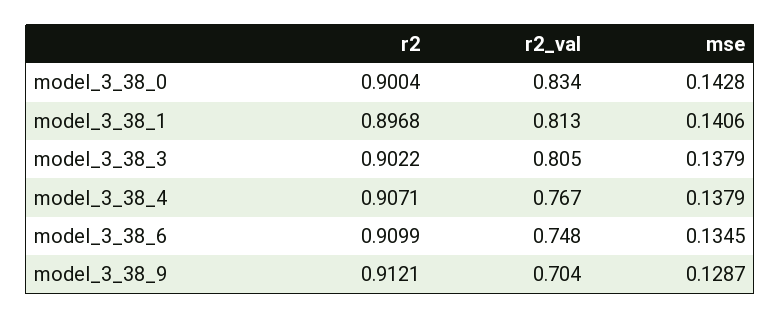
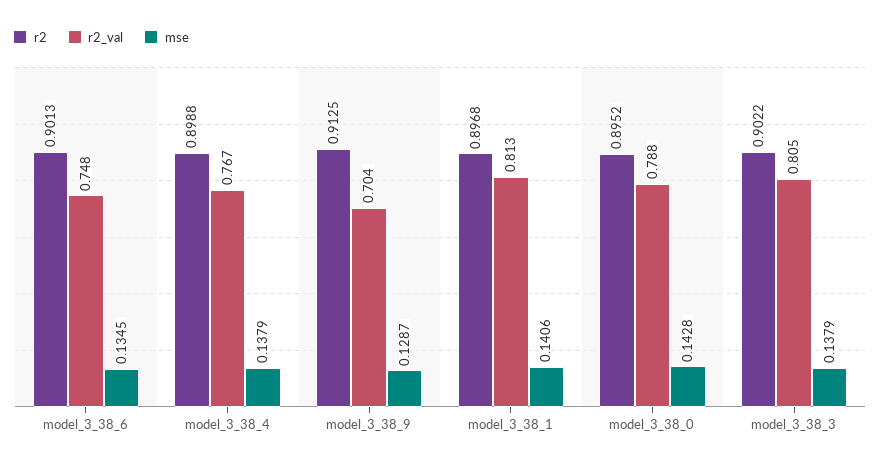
  {
    "r2": {
-     "model_3_38_0": 0.9004,
+     "model_3_38_0": 0.8952,
      "model_3_38_1": 0.8968,
      "model_3_38_3": 0.9022,
-     "model_3_38_4": 0.9071,
+     "model_3_38_4": 0.8988,
-     "model_3_38_6": 0.9099,
+     "model_3_38_6": 0.9013,
-     "model_3_38_9": 0.9121
+     "model_3_38_9": 0.9125
    },
    "r2_val": {
-     "model_3_38_0": 0.834,
+     "model_3_38_0": 0.788,
      "model_3_38_1": 0.813,
      "model_3_38_3": 0.805,
      "model_3_38_4": 0.767,
      "model_3_38_6": 0.748,
      "model_3_38_9": 0.704
    },
    "mse": {
      "model_3_38_0": 0.1428,
      "model_3_38_1": 0.1406,
      "model_3_38_3": 0.1379,
      "model_3_38_4": 0.1379,
      "model_3_38_6": 0.1345,
      "model_3_38_9": 0.1287
    }
  }

